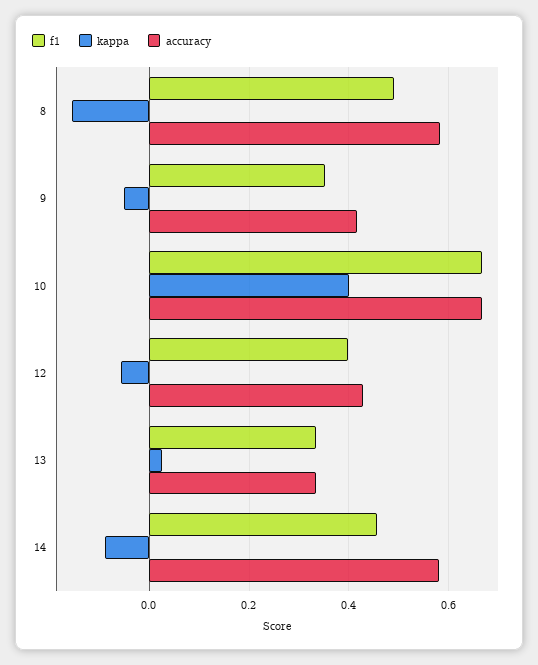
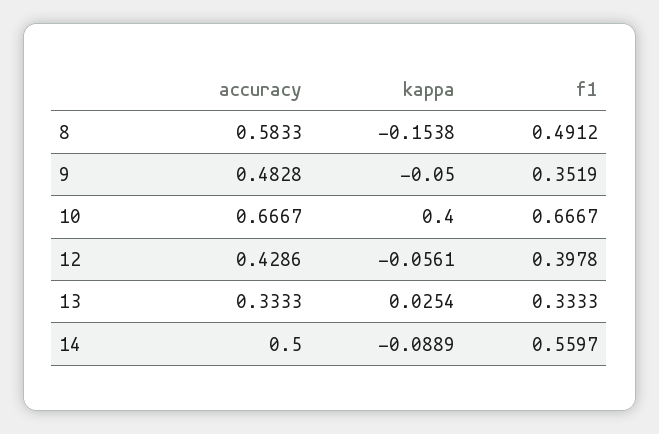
  {
    "f1": {
      "8": 0.4912,
      "9": 0.3519,
      "10": 0.6667,
      "12": 0.3978,
      "13": 0.3333,
-     "14": 0.46
+     "14": 0.5597
    },
    "kappa": {
      "8": -0.1538,
      "9": -0.05,
      "10": 0.4,
      "12": -0.0561,
      "13": 0.0254,
      "14": -0.0889
    },
    "accuracy": {
      "8": 0.5833,
-     "9": 0.42,
+     "9": 0.4828,
      "10": 0.6667,
      "12": 0.4286,
      "13": 0.3333,
-     "14": 0.58
+     "14": 0.5
    }
  }

